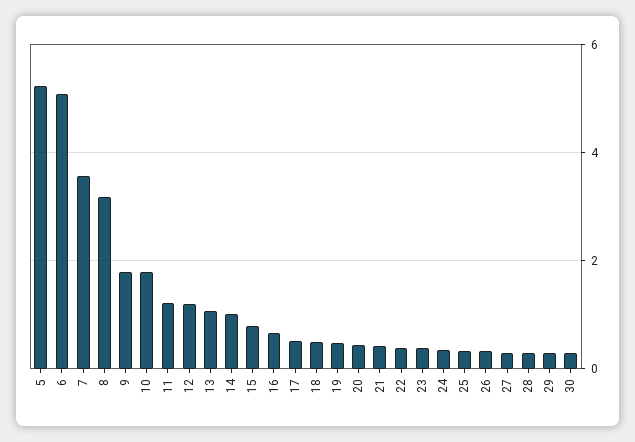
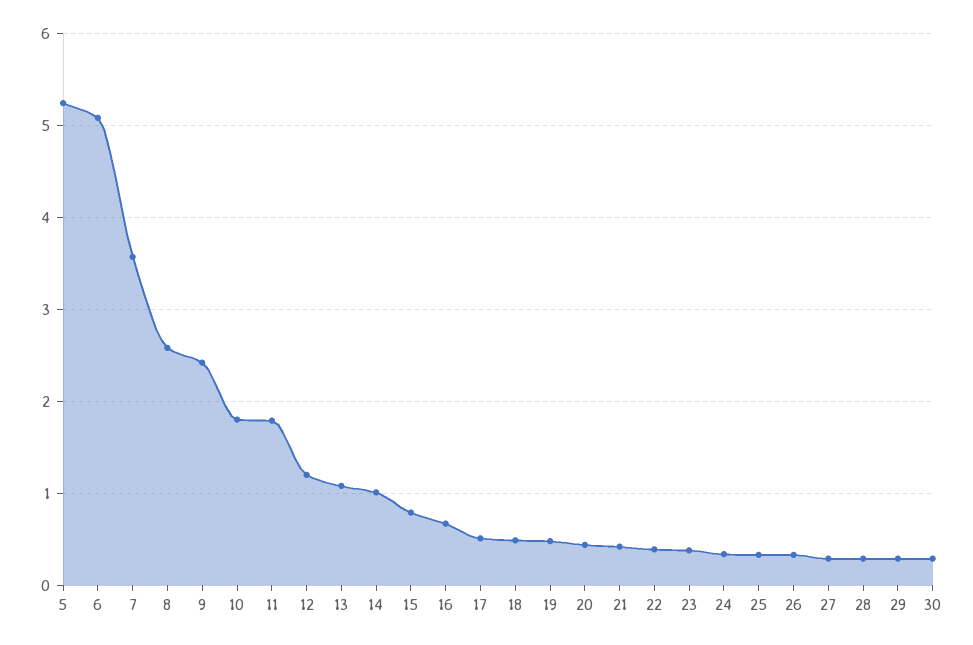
  {
    "5": 5.2,
    "6": 5.1,
    "7": 3.6,
-   "8": 3.2,
+   "8": 2.6,
-   "9": 1.8,
+   "9": 2.4,
    "10": 1.8,
-   "11": 1.2,
+   "11": 1.8,
    "12": 1.2,
    "13": 1.1,
    "14": 1,
    "15": 0.8,
    "16": 0.7,
    "17": 0.5,
    "18": 0.5,
    "19": 0.5,
    "20": 0.4,
    "21": 0.4,
    "22": 0.4,
    "23": 0.4,
    "24": 0.3,
    "25": 0.3,
    "26": 0.3,
    "27": 0.3,
    "28": 0.3,
    "29": 0.3,
    "30": 0.3
  }

